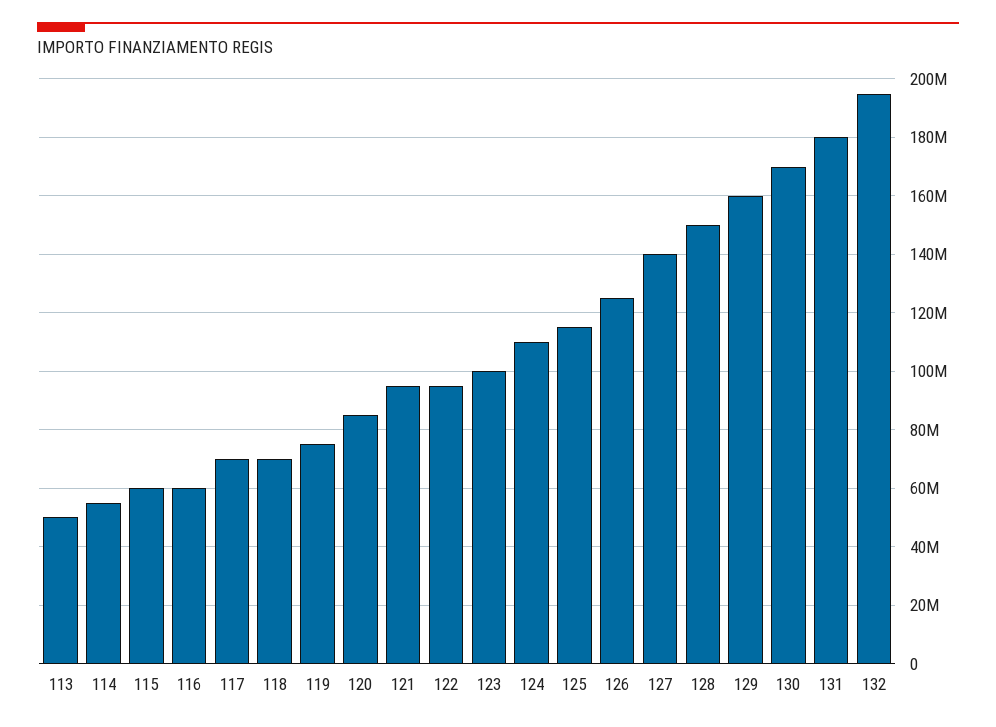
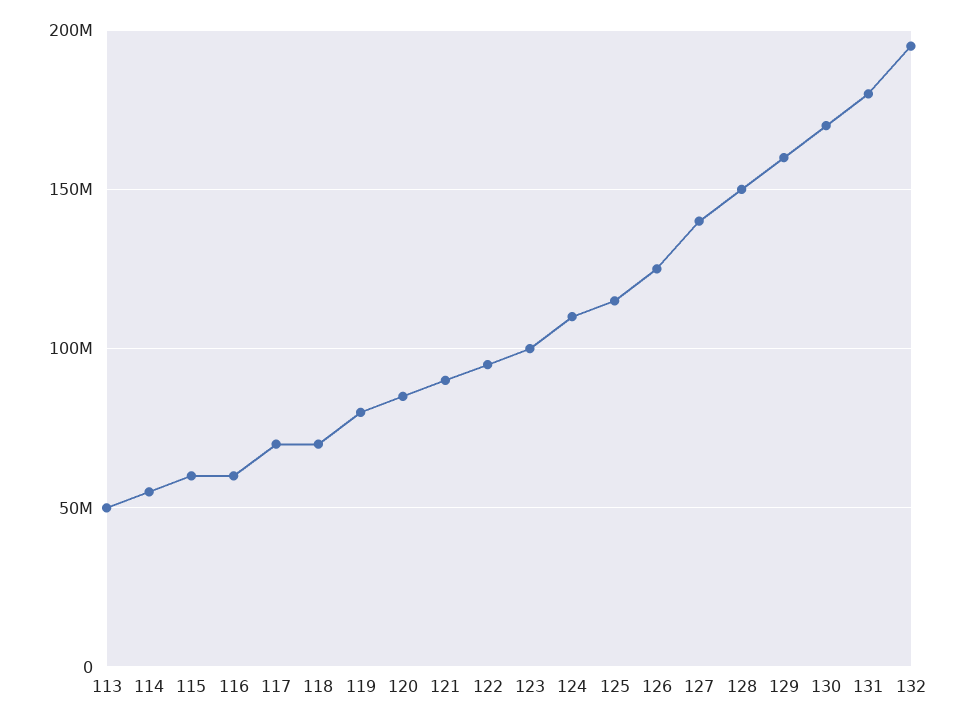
  {
    "113": 50000000,
    "114": 55000000,
    "115": 60000000,
    "116": 60000000,
    "117": 70000000,
    "118": 70000000,
-   "119": 75000000,
+   "119": 80000000,
    "120": 85000000,
-   "121": 95000000,
+   "121": 90000000,
    "122": 95000000,
    "123": 100000000,
    "124": 110000000,
    "125": 115000000,
    "126": 125000000,
    "127": 140000000,
    "128": 150000000,
    "129": 160000000,
    "130": 170000000,
    "131": 180000000,
    "132": 195000000
  }

